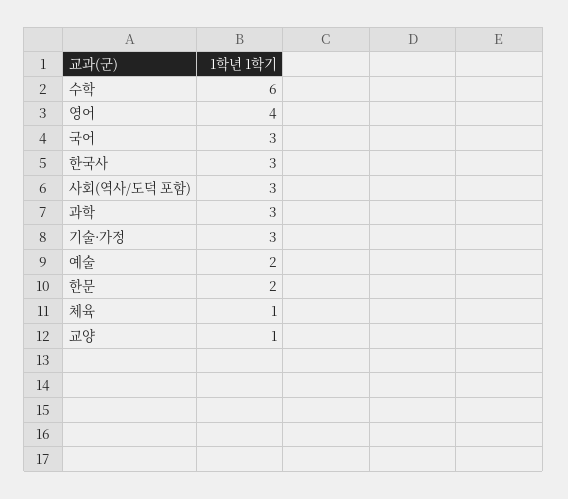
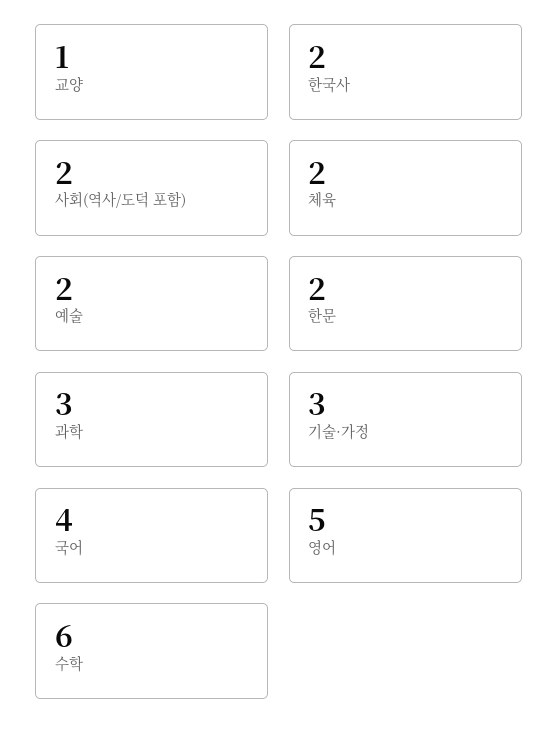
  {
    "수학": 6,
-   "영어": 4,
+   "영어": 5,
-   "국어": 3,
+   "국어": 4,
-   "한국사": 3,
+   "한국사": 2,
-   "사회(역사/도덕 포함)": 3,
+   "사회(역사/도덕 포함)": 2,
    "과학": 3,
    "기술·가정": 3,
    "예술": 2,
    "한문": 2,
-   "체육": 1,
+   "체육": 2,
    "교양": 1
  }

